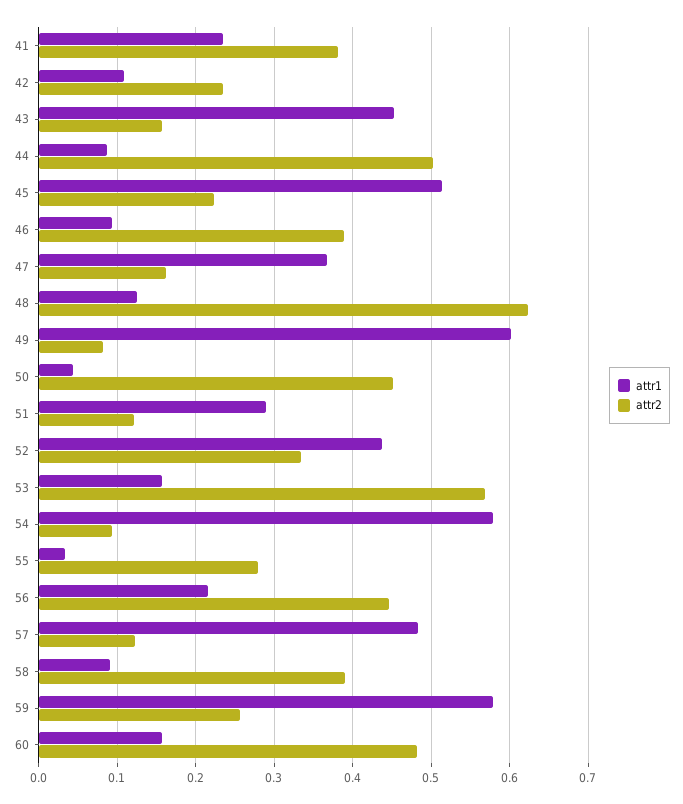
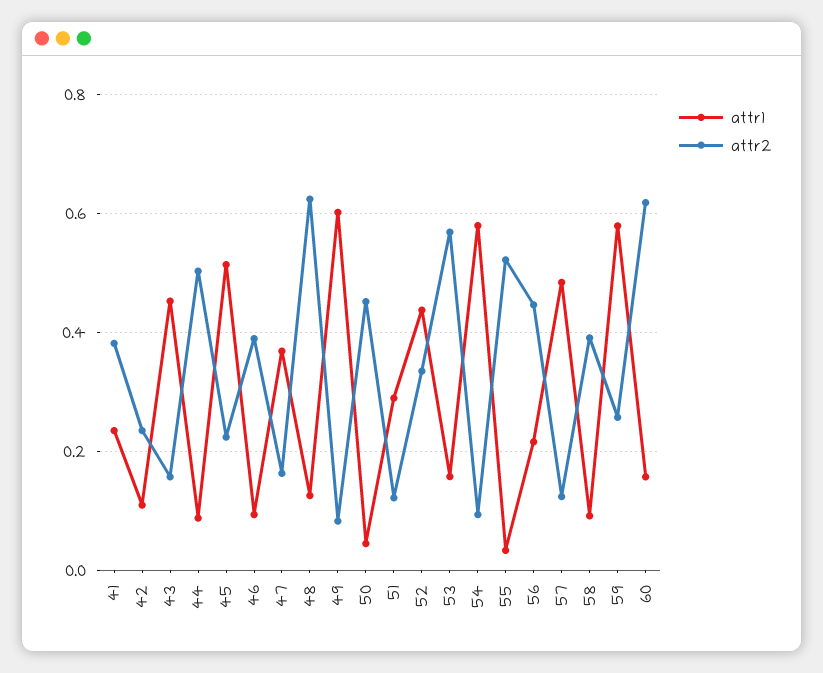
  {
    "attr1": {
      "41": 0.23,
      "42": 0.11,
      "43": 0.45,
      "44": 0.09,
      "45": 0.51,
      "46": 0.09,
      "47": 0.37,
      "48": 0.13,
      "49": 0.6,
      "50": 0.04,
      "51": 0.29,
      "52": 0.44,
      "53": 0.16,
      "54": 0.58,
      "55": 0.03,
      "56": 0.22,
      "57": 0.48,
      "58": 0.09,
      "59": 0.58,
      "60": 0.16
    },
    "attr2": {
      "41": 0.38,
      "42": 0.23,
      "43": 0.16,
      "44": 0.5,
      "45": 0.22,
      "46": 0.39,
      "47": 0.16,
      "48": 0.62,
      "49": 0.08,
      "50": 0.45,
      "51": 0.12,
      "52": 0.33,
      "53": 0.57,
      "54": 0.09,
-     "55": 0.28,
+     "55": 0.52,
      "56": 0.45,
      "57": 0.12,
      "58": 0.39,
      "59": 0.26,
-     "60": 0.48
+     "60": 0.62
    }
  }

